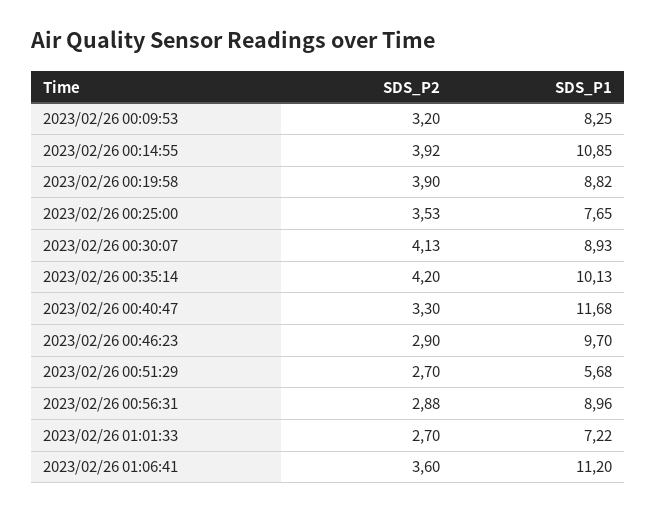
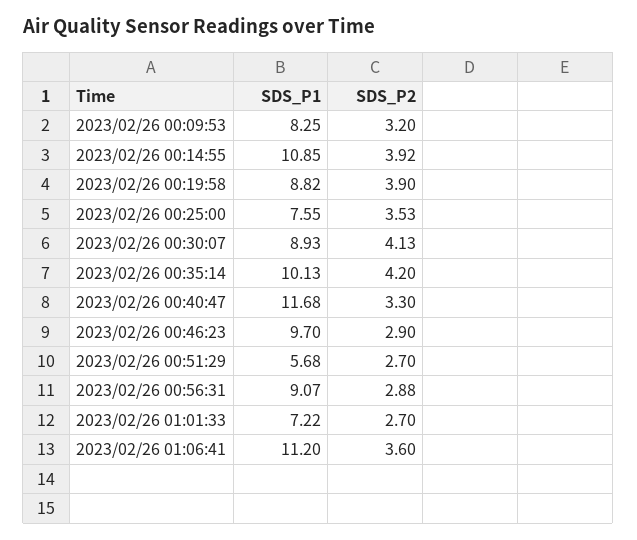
  {
    "SDS_P2": {
      "2023/02/26 00:09:53": 3.2,
      "2023/02/26 00:14:55": 3.92,
      "2023/02/26 00:19:58": 3.9,
      "2023/02/26 00:25:00": 3.53,
      "2023/02/26 00:30:07": 4.13,
      "2023/02/26 00:35:14": 4.2,
      "2023/02/26 00:40:47": 3.3,
      "2023/02/26 00:46:23": 2.9,
      "2023/02/26 00:51:29": 2.7,
      "2023/02/26 00:56:31": 2.88,
      "2023/02/26 01:01:33": 2.7,
      "2023/02/26 01:06:41": 3.6
    },
    "SDS_P1": {
      "2023/02/26 00:09:53": 8.25,
      "2023/02/26 00:14:55": 10.85,
      "2023/02/26 00:19:58": 8.82,
-     "2023/02/26 00:25:00": 7.65,
+     "2023/02/26 00:25:00": 7.55,
      "2023/02/26 00:30:07": 8.93,
      "2023/02/26 00:35:14": 10.13,
      "2023/02/26 00:40:47": 11.68,
      "2023/02/26 00:46:23": 9.7,
      "2023/02/26 00:51:29": 5.68,
-     "2023/02/26 00:56:31": 8.96,
+     "2023/02/26 00:56:31": 9.07,
      "2023/02/26 01:01:33": 7.22,
      "2023/02/26 01:06:41": 11.2
    }
  }

